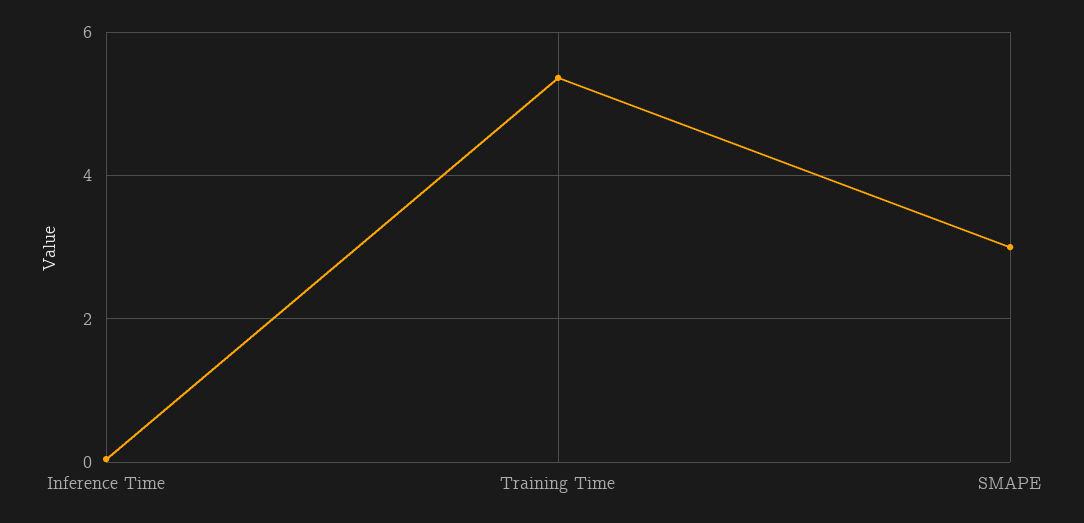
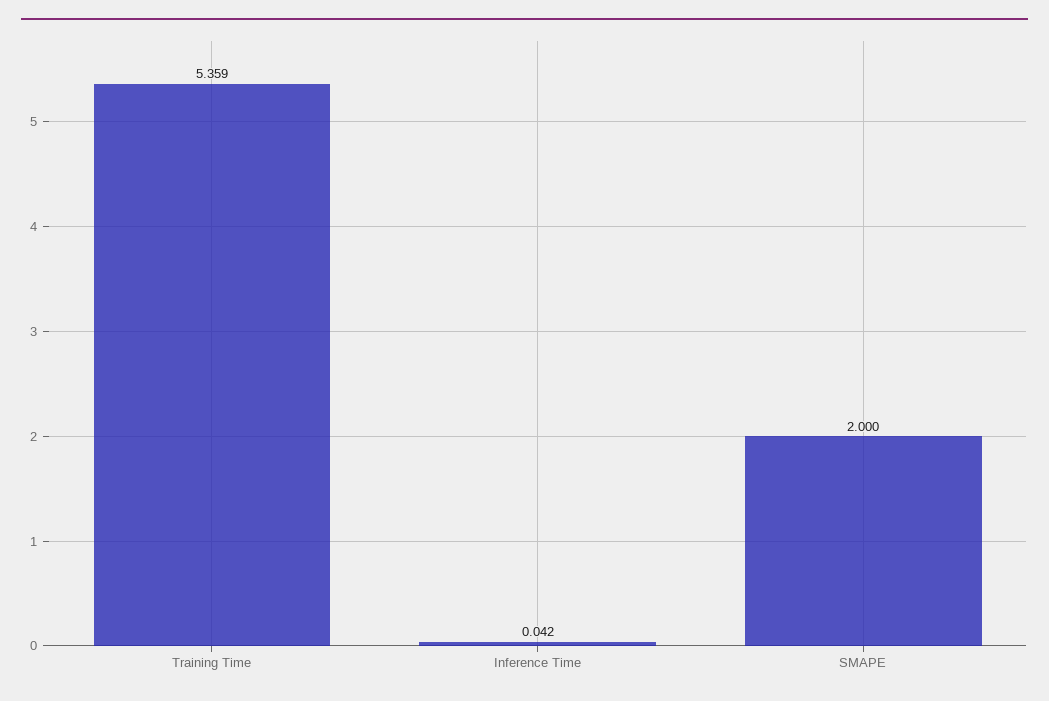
  {
    "Inference Time": 0.042,
    "Training Time": 5.359,
-   "SMAPE": 3
+   "SMAPE": 2
  }

